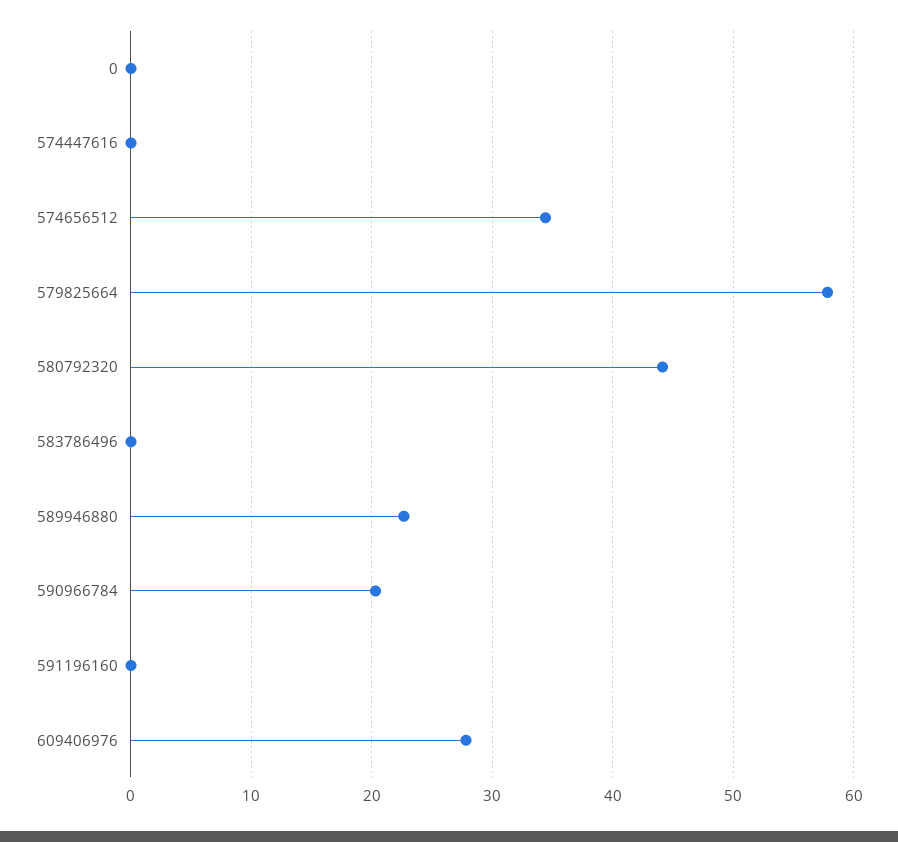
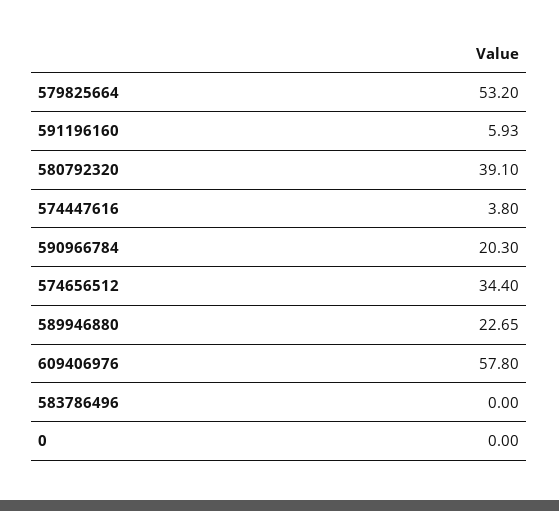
  {
    "0": 0,
-   "574447616": 0,
+   "574447616": 3.8,
    "574656512": 34.4,
-   "579825664": 58,
+   "579825664": 53.2,
-   "580792320": 44,
+   "580792320": 39.1,
    "583786496": 0,
    "589946880": 22.65,
    "590966784": 20.3,
-   "591196160": 0,
+   "591196160": 5.93,
-   "609406976": 28
+   "609406976": 57.8
  }

